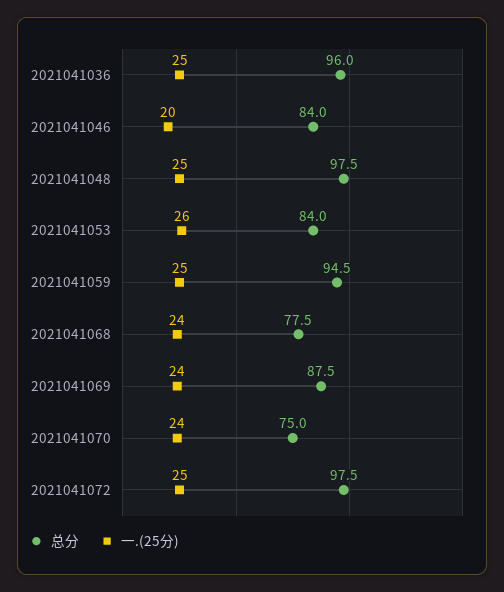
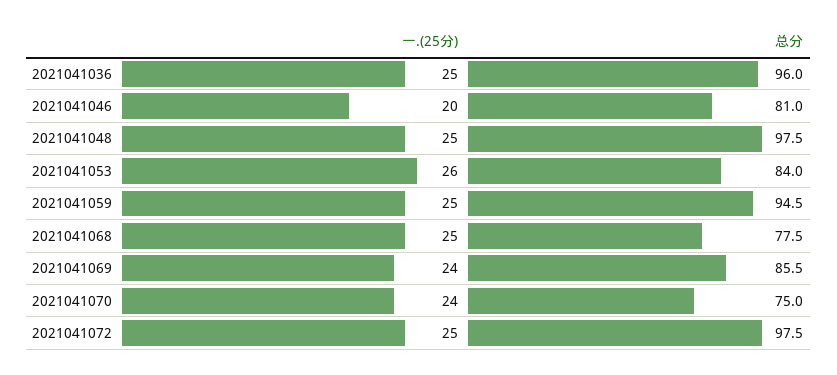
  {
    "总分": {
      "2021041036": 96,
-     "2021041046": 84,
+     "2021041046": 81,
      "2021041048": 97.5,
      "2021041053": 84,
      "2021041059": 94.5,
      "2021041068": 77.5,
-     "2021041069": 87.5,
+     "2021041069": 85.5,
      "2021041070": 75,
      "2021041072": 97.5
    },
    "一.(25分)": {
      "2021041036": 25,
      "2021041046": 20,
      "2021041048": 25,
      "2021041053": 26,
      "2021041059": 25,
-     "2021041068": 24,
+     "2021041068": 25,
      "2021041069": 24,
      "2021041070": 24,
      "2021041072": 25
    }
  }

